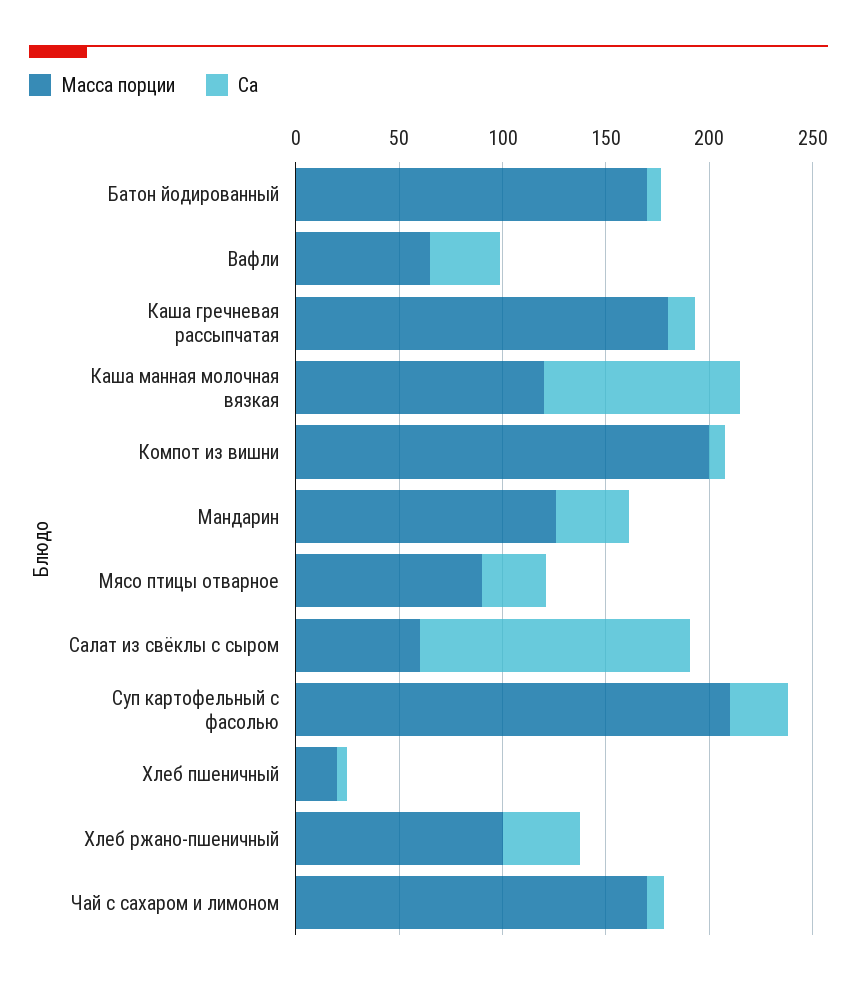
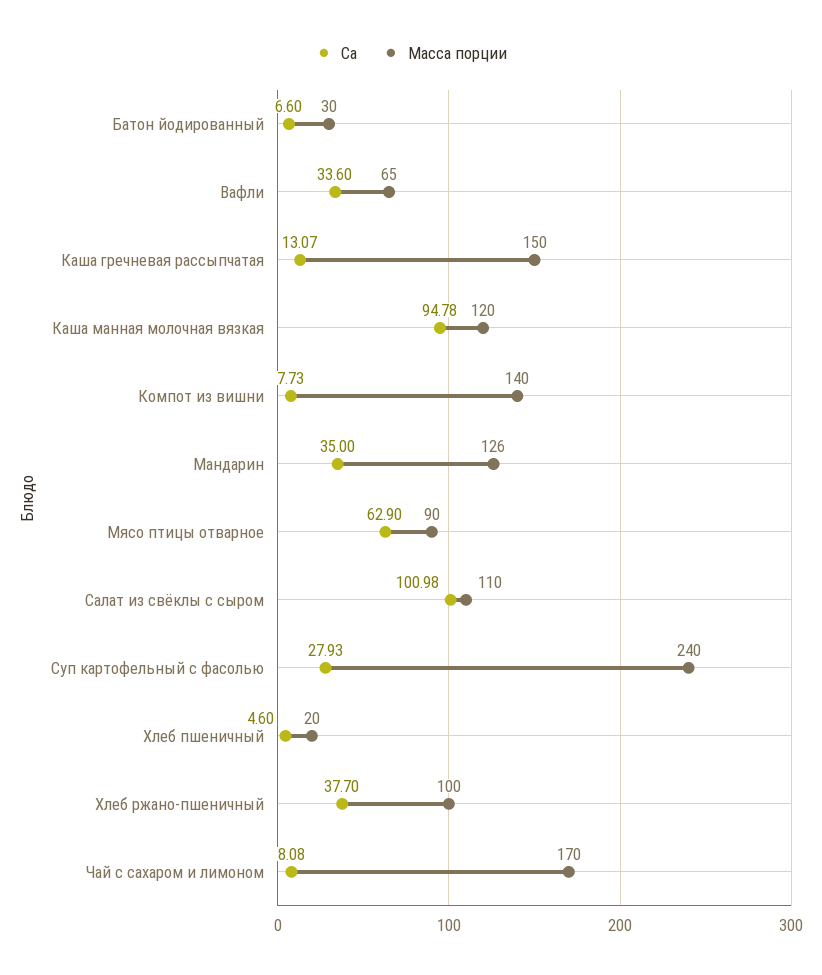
  {
    "Масса порции": {
-     "Батон йодированный": 170,
+     "Батон йодированный": 30,
      "Вафли": 65,
-     "Каша гречневая рассыпчатая": 180,
+     "Каша гречневая рассыпчатая": 150,
      "Каша манная молочная вязкая": 120,
-     "Компот из вишни": 200,
+     "Компот из вишни": 140,
      "Мандарин": 126,
      "Мясо птицы отварное": 90,
-     "Салат из свёклы с сыром": 60,
+     "Салат из свёклы с сыром": 110,
-     "Суп картофельный с фасолью": 210,
+     "Суп картофельный с фасолью": 240,
      "Хлеб пшеничный": 20,
      "Хлеб ржано-пшеничный": 100,
      "Чай с сахаром и лимоном": 170
    },
    "Ca": {
      "Батон йодированный": 6.6,
      "Вафли": 33.6,
      "Каша гречневая рассыпчатая": 13.07,
      "Каша манная молочная вязкая": 94.78,
      "Компот из вишни": 7.73,
      "Мандарин": 35,
-     "Мясо птицы отварное": 30,
+     "Мясо птицы отварное": 62.9,
-     "Салат из свёклы с сыром": 130,
+     "Салат из свёклы с сыром": 100.98,
      "Суп картофельный с фасолью": 27.93,
      "Хлеб пшеничный": 4.6,
      "Хлеб ржано-пшеничный": 37.7,
      "Чай с сахаром и лимоном": 8.08
    }
  }

